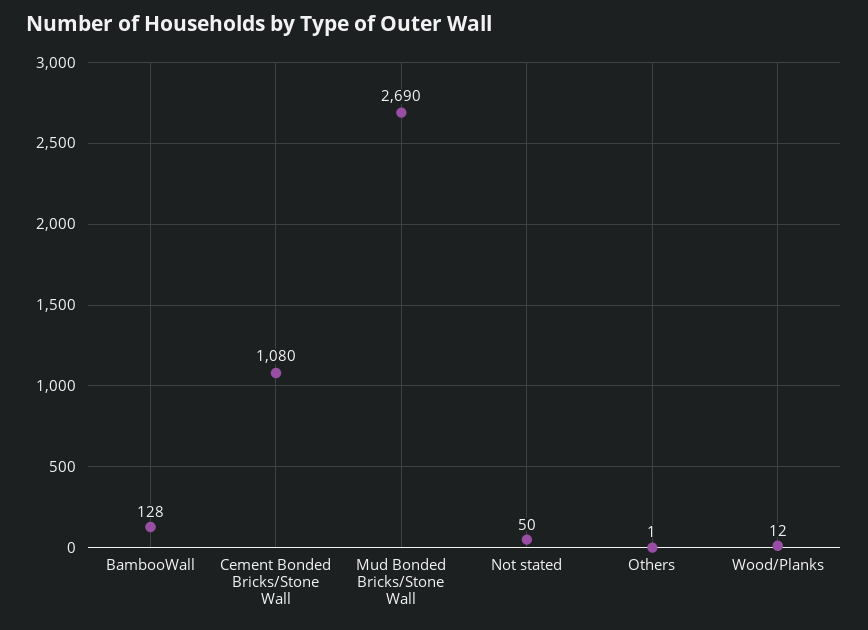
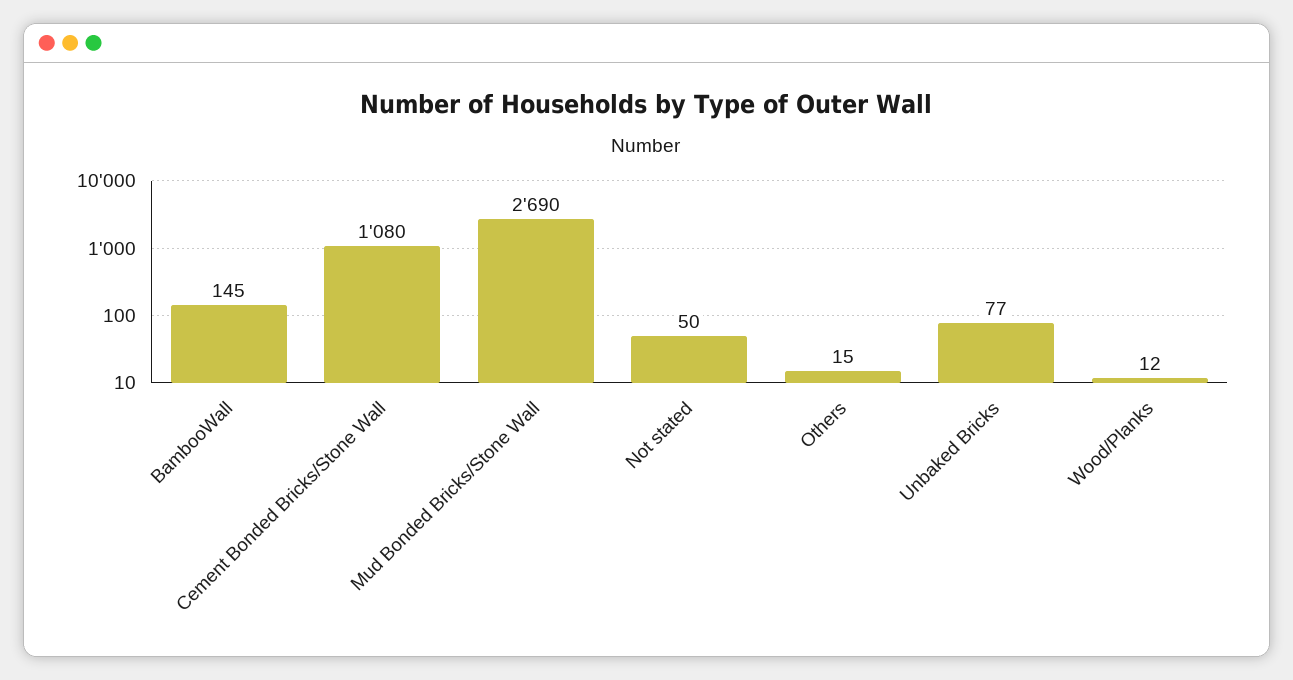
  {
-   "BambooWall": 128,
+   "BambooWall": 145,
    "Cement Bonded Bricks/Stone Wall": 1080,
    "Mud Bonded Bricks/Stone Wall": 2690,
    "Not stated": 50,
-   "Others": 1,
+   "Others": 15,
-   "Wood/Planks": 12
+   "Wood/Planks": 12,
+   "Unbaked Bricks": 77
  }

